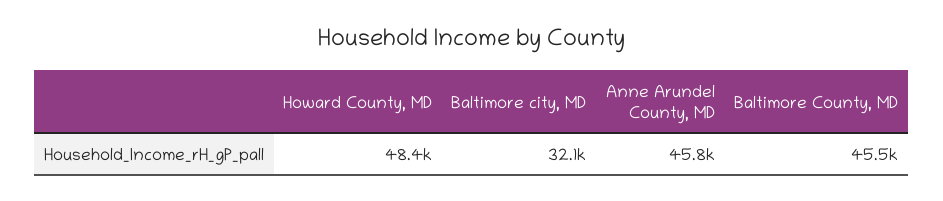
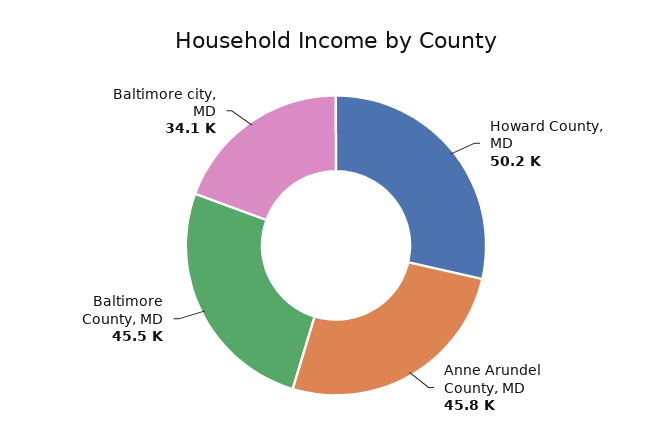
  {
-   "Howard County, MD": 48400,
+   "Howard County, MD": 50200,
-   "Baltimore city, MD": 32100,
+   "Baltimore city, MD": 34100,
    "Anne Arundel County, MD": 45800,
    "Baltimore County, MD": 45500
  }

